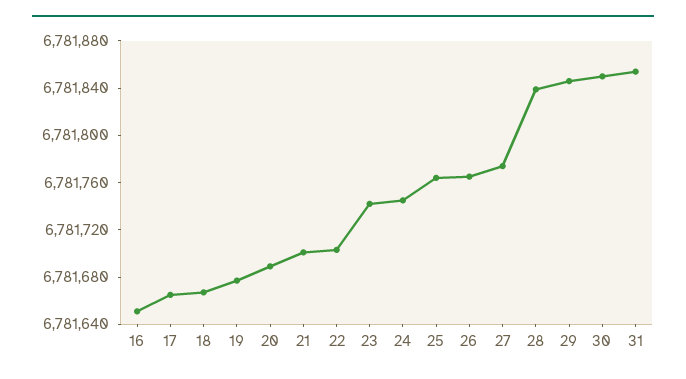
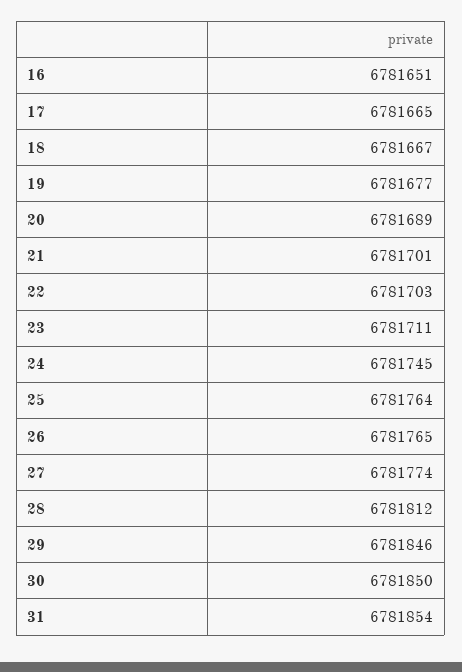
  {
    "16": 6781651,
    "17": 6781665,
    "18": 6781667,
    "19": 6781677,
    "20": 6781689,
    "21": 6781701,
    "22": 6781703,
-   "23": 6781740,
+   "23": 6781711,
    "24": 6781745,
    "25": 6781764,
    "26": 6781765,
    "27": 6781774,
-   "28": 6781840,
+   "28": 6781812,
    "29": 6781846,
    "30": 6781850,
    "31": 6781854
  }

